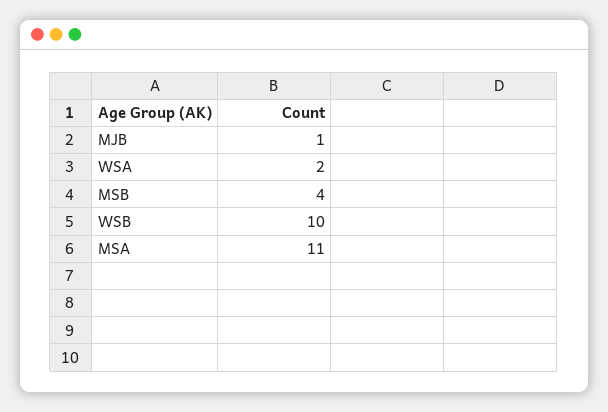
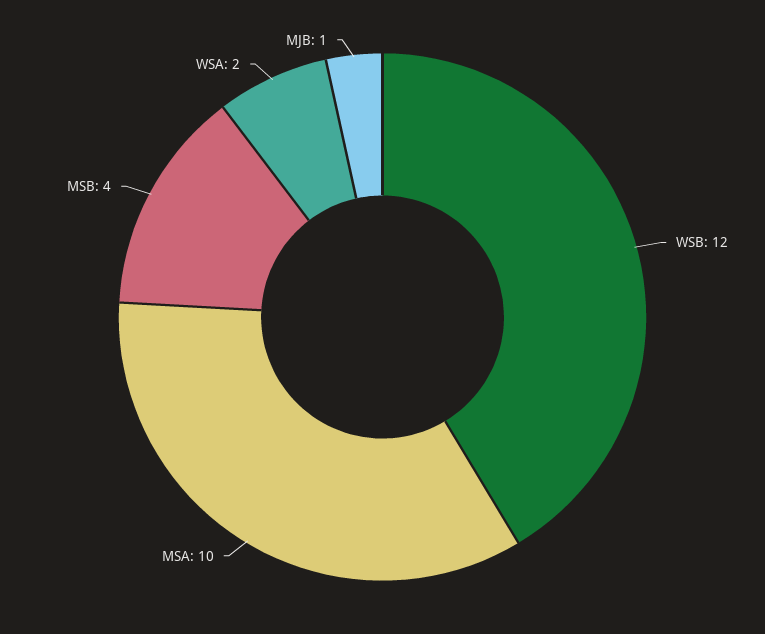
  {
    "MJB": 1,
    "WSA": 2,
    "MSB": 4,
-   "WSB": 10,
+   "WSB": 12,
-   "MSA": 11
+   "MSA": 10
  }

